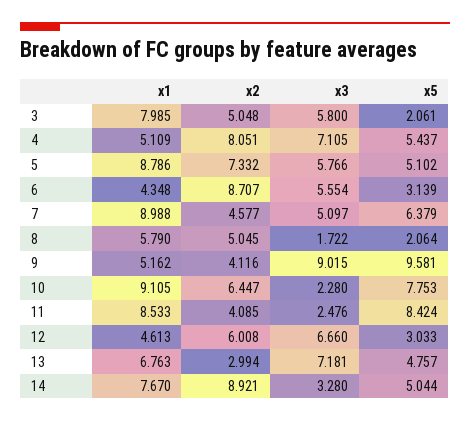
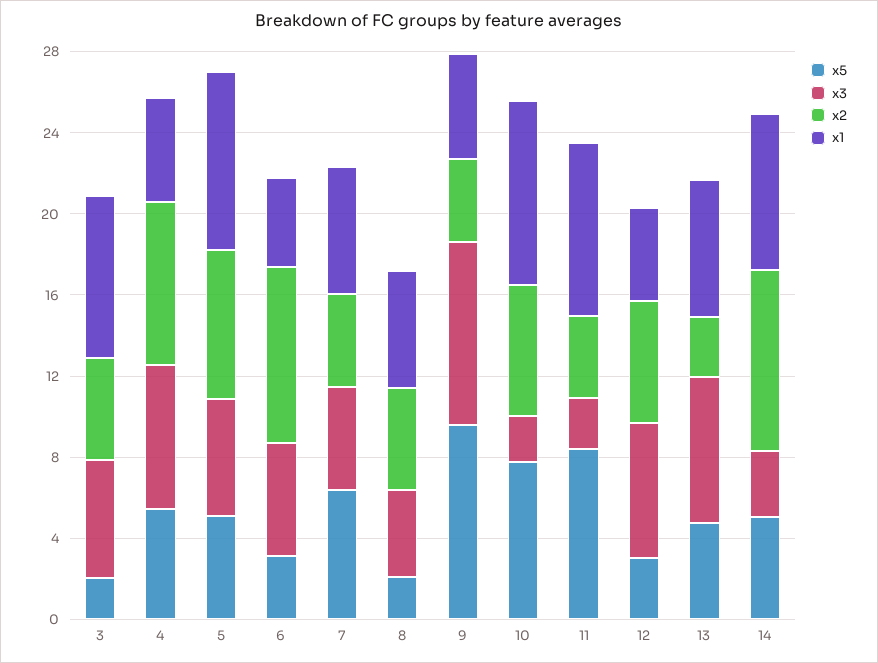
  {
    "x1": {
      "3": 7.985,
      "4": 5.109,
      "5": 8.786,
      "6": 4.348,
-     "7": 8.988,
+     "7": 6,
      "8": 5.79,
      "9": 5.162,
      "10": 9.105,
      "11": 8.533,
      "12": 4.613,
      "13": 6.763,
      "14": 7.67
    },
    "x2": {
      "3": 5.048,
      "4": 8.051,
      "5": 7.332,
      "6": 8.707,
      "7": 4.577,
      "8": 5.045,
      "9": 4.116,
      "10": 6.447,
      "11": 4.085,
      "12": 6.008,
      "13": 2.994,
      "14": 8.921
    },
    "x3": {
      "3": 5.8,
      "4": 7.105,
      "5": 5.766,
      "6": 5.554,
      "7": 5.097,
-     "8": 1.722,
+     "8": 4,
      "9": 9.015,
      "10": 2.28,
      "11": 2.476,
      "12": 6.66,
      "13": 7.181,
      "14": 3.28
    },
    "x5": {
      "3": 2.061,
      "4": 5.437,
      "5": 5.102,
      "6": 3.139,
      "7": 6.379,
      "8": 2.064,
      "9": 9.581,
      "10": 7.753,
      "11": 8.424,
      "12": 3.033,
      "13": 4.757,
      "14": 5.044
    }
  }

